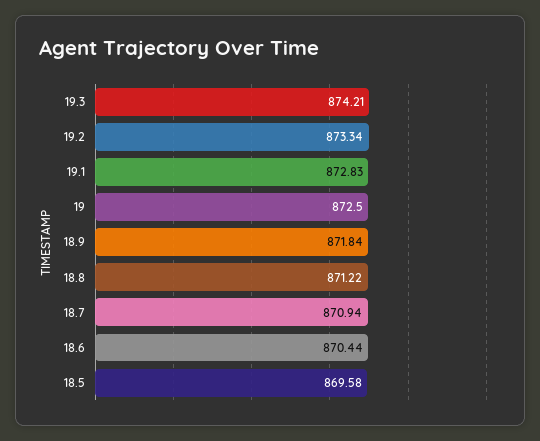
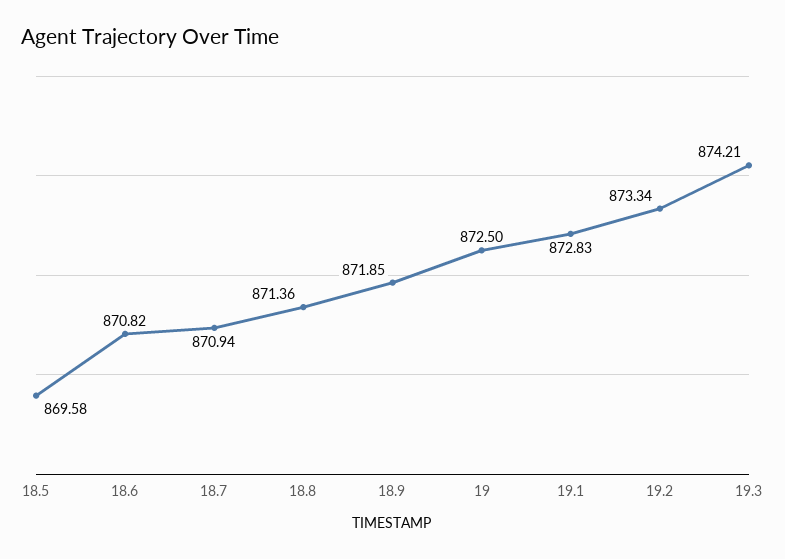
  {
    "19.3": 874.21,
    "19.2": 873.34,
    "19.1": 872.83,
    "19": 872.5,
-   "18.9": 871.84,
+   "18.9": 871.85,
-   "18.8": 871.22,
+   "18.8": 871.36,
    "18.7": 870.94,
-   "18.6": 870.44,
+   "18.6": 870.82,
    "18.5": 869.58
  }

